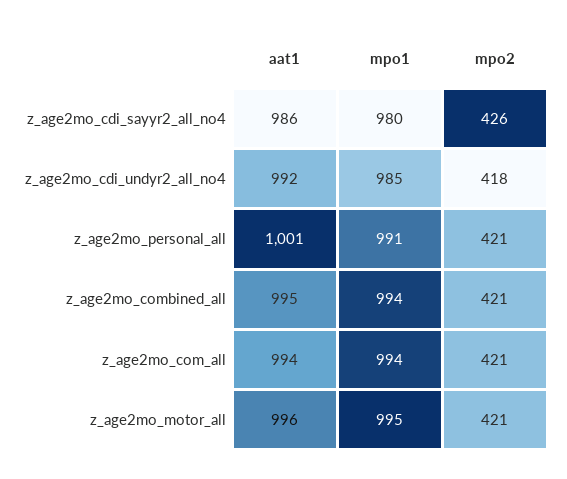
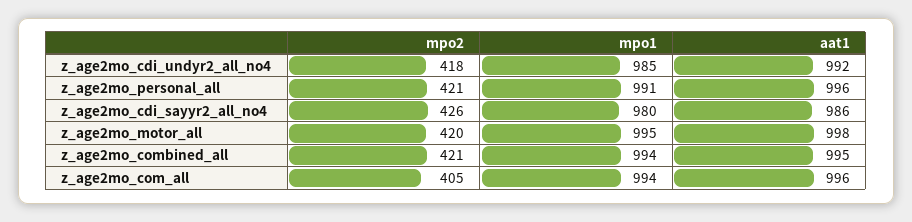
  {
    "aat1": {
      "z_age2mo_cdi_sayyr2_all_no4": 986,
      "z_age2mo_cdi_undyr2_all_no4": 992,
-     "z_age2mo_personal_all": 1001,
+     "z_age2mo_personal_all": 996,
      "z_age2mo_combined_all": 995,
-     "z_age2mo_com_all": 994,
+     "z_age2mo_com_all": 996,
-     "z_age2mo_motor_all": 996
+     "z_age2mo_motor_all": 998
    },
    "mpo1": {
      "z_age2mo_cdi_sayyr2_all_no4": 980,
      "z_age2mo_cdi_undyr2_all_no4": 985,
      "z_age2mo_personal_all": 991,
      "z_age2mo_combined_all": 994,
      "z_age2mo_com_all": 994,
      "z_age2mo_motor_all": 995
    },
    "mpo2": {
      "z_age2mo_cdi_sayyr2_all_no4": 426,
      "z_age2mo_cdi_undyr2_all_no4": 418,
      "z_age2mo_personal_all": 421,
      "z_age2mo_combined_all": 421,
-     "z_age2mo_com_all": 421,
+     "z_age2mo_com_all": 405,
-     "z_age2mo_motor_all": 421
+     "z_age2mo_motor_all": 420
    }
  }

